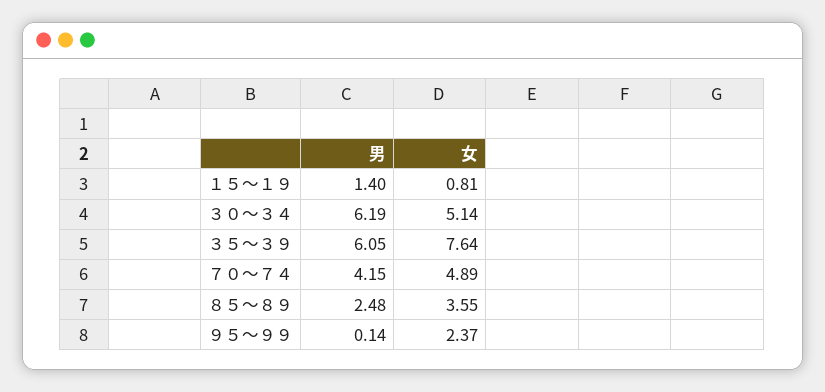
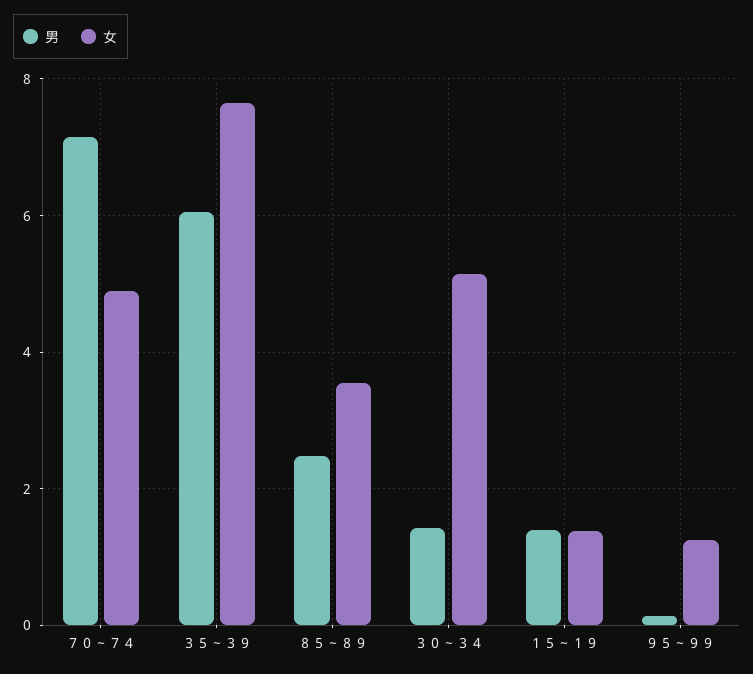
  {
    "男": {
      "１５～１９": 1.4,
-     "３０～３４": 6.19,
+     "３０～３４": 1.4,
      "３５～３９": 6.05,
-     "７０～７４": 4.15,
+     "７０～７４": 7.2,
      "８５～８９": 2.48,
      "９５～９９": 0.14
    },
    "女": {
-     "１５～１９": 0.81,
+     "１５～１９": 1.4,
      "３０～３４": 5.14,
      "３５～３９": 7.64,
      "７０～７４": 4.89,
      "８５～８９": 3.55,
-     "９５～９９": 2.37
+     "９５～９９": 1.2
    }
  }

